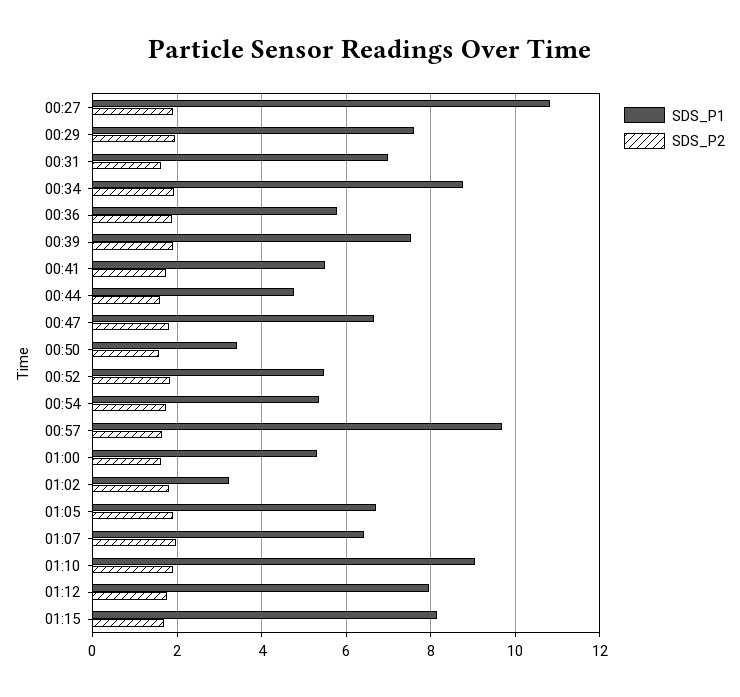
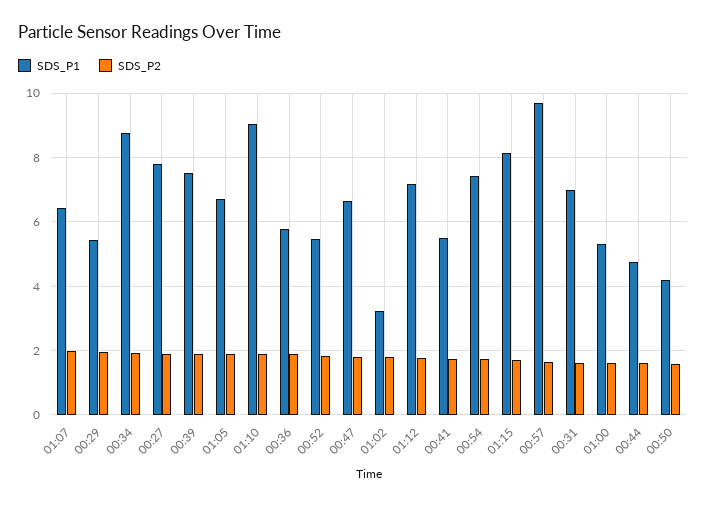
  {
    "SDS_P1": {
-     "00:27": 10.8,
+     "00:27": 7.8,
-     "00:29": 7.6,
+     "00:29": 5.4,
      "00:31": 7,
      "00:34": 8.8,
      "00:36": 5.8,
      "00:39": 7.6,
      "00:41": 5.6,
      "00:44": 4.8,
      "00:47": 6.6,
-     "00:50": 3.4,
+     "00:50": 4.2,
      "00:52": 5.4,
-     "00:54": 5.4,
+     "00:54": 7.4,
      "00:57": 9.6,
      "01:00": 5.4,
      "01:02": 3.2,
      "01:05": 6.8,
      "01:07": 6.4,
      "01:10": 9,
-     "01:12": 8,
+     "01:12": 7.2,
      "01:15": 8.2
    },
    "SDS_P2": {
      "00:27": 2,
      "00:29": 2,
      "00:31": 1.6,
      "00:34": 2,
      "00:36": 1.8,
      "00:39": 2,
      "00:41": 1.8,
      "00:44": 1.6,
      "00:47": 1.8,
      "00:50": 1.6,
      "00:52": 1.8,
      "00:54": 1.8,
      "00:57": 1.6,
      "01:00": 1.6,
      "01:02": 1.8,
      "01:05": 2,
      "01:07": 2,
      "01:10": 2,
      "01:12": 1.8,
      "01:15": 1.8
    }
  }

